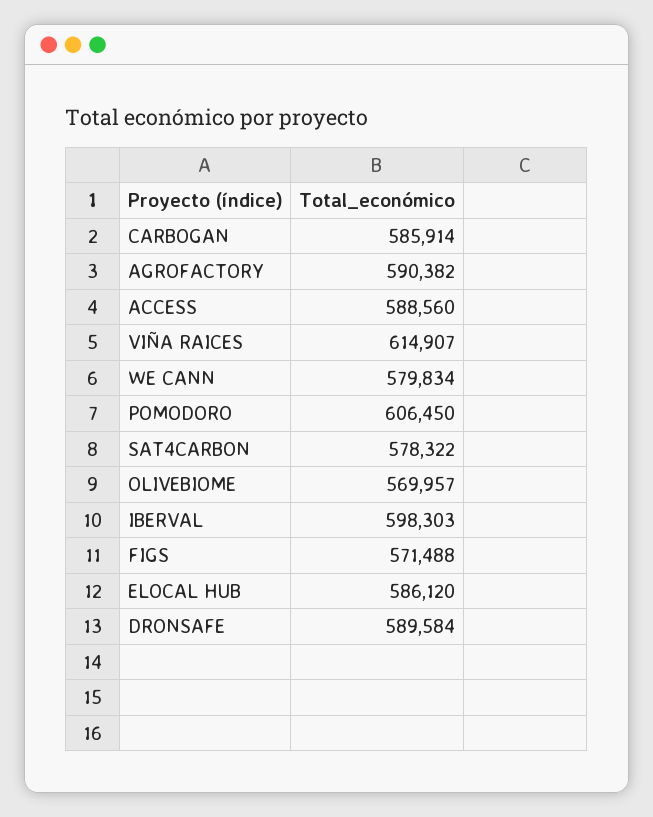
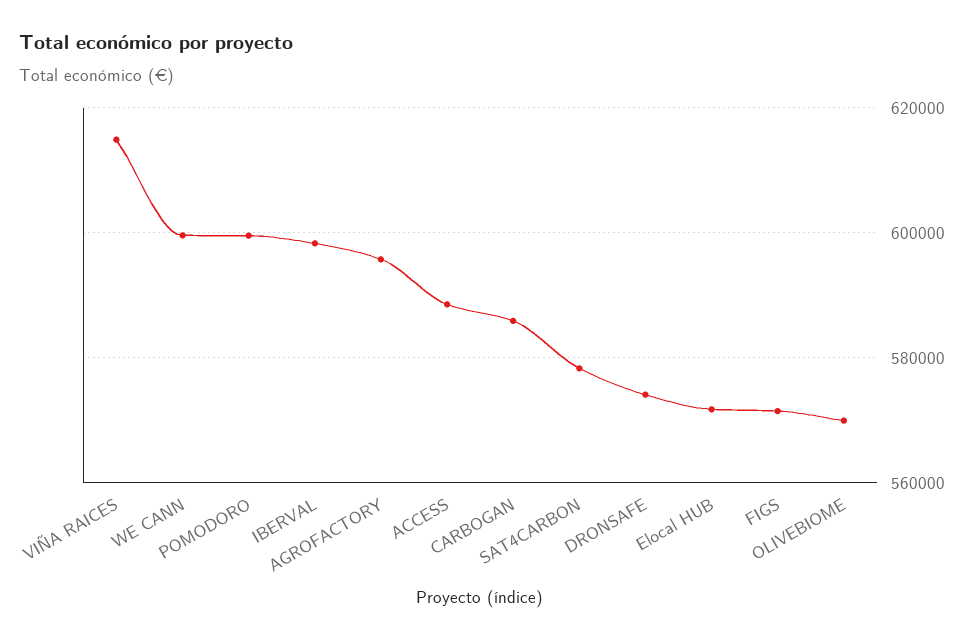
  {
    "CARBOGAN": 585914,
-   "AGROFACTORY": 590382,
+   "AGROFACTORY": 596000,
    "ACCESS": 588560,
    "VIÑA RAICES": 614907,
-   "WE CANN": 579834,
+   "WE CANN": 600000,
-   "POMODORO": 606450,
+   "POMODORO": 600000,
    "SAT4CARBON": 578322,
    "OLIVEBIOME": 569957,
    "IBERVAL": 598303,
    "FIGS": 571488,
-   "ELOCAL HUB": 586120,
+   "ELOCAL HUB": 572000,
-   "DRONSAFE": 589584
+   "DRONSAFE": 574000
  }

